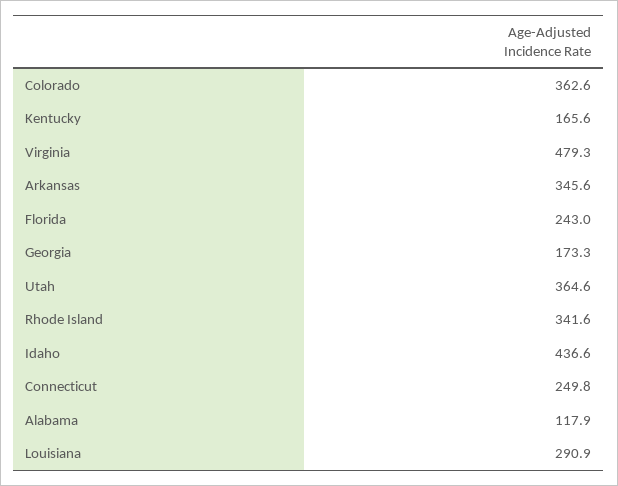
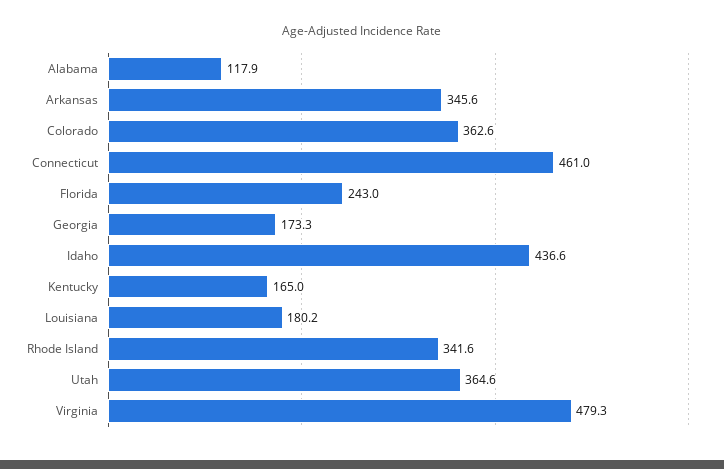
  {
    "Colorado": 362.6,
-   "Kentucky": 165.6,
+   "Kentucky": 165,
    "Virginia": 479.3,
    "Arkansas": 345.6,
    "Florida": 243,
    "Georgia": 173.3,
    "Utah": 364.6,
    "Rhode Island": 341.6,
    "Idaho": 436.6,
-   "Connecticut": 249.8,
+   "Connecticut": 461,
    "Alabama": 117.9,
-   "Louisiana": 290.9
+   "Louisiana": 180.2
  }

